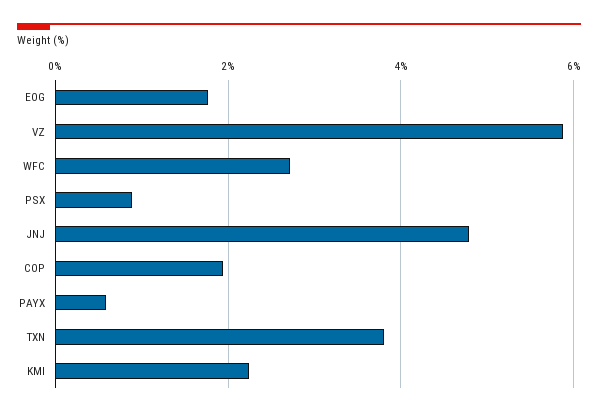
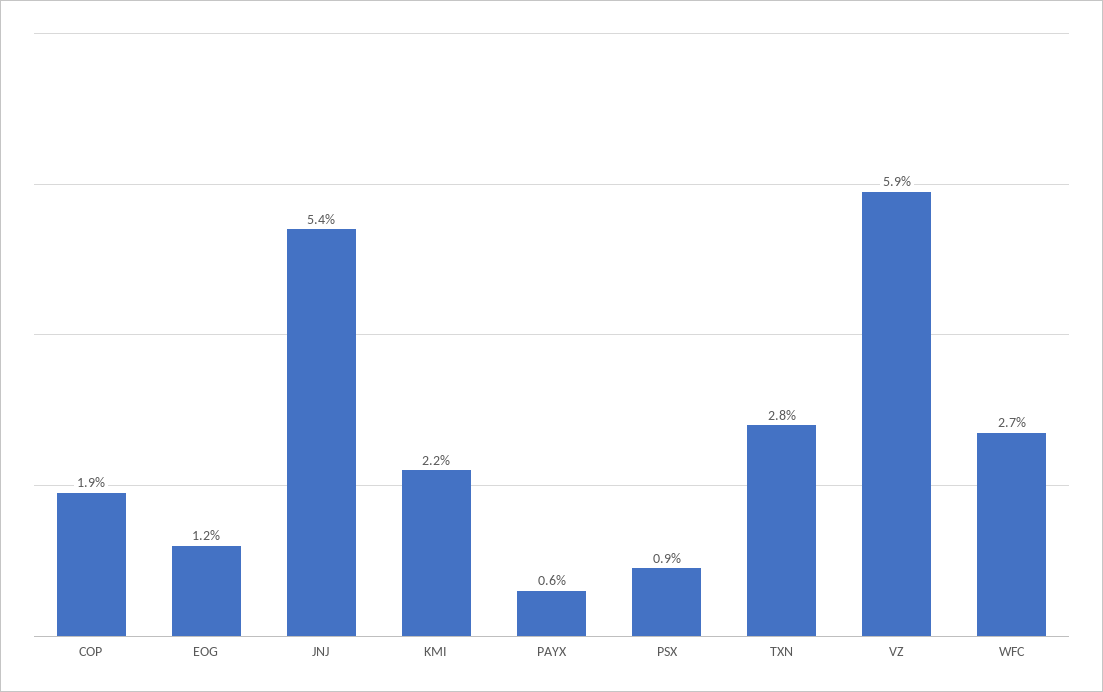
  {
-   "EOG": 1.8,
+   "EOG": 1.2,
    "VZ": 5.9,
    "WFC": 2.7,
    "PSX": 0.9,
-   "JNJ": 4.8,
+   "JNJ": 5.4,
    "COP": 1.9,
    "PAYX": 0.6,
-   "TXN": 3.8,
+   "TXN": 2.8,
    "KMI": 2.2
  }

